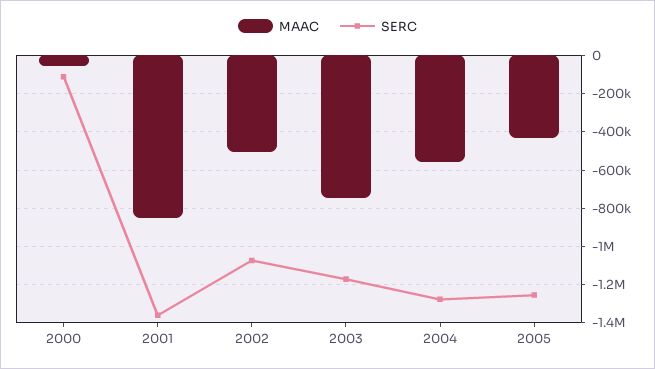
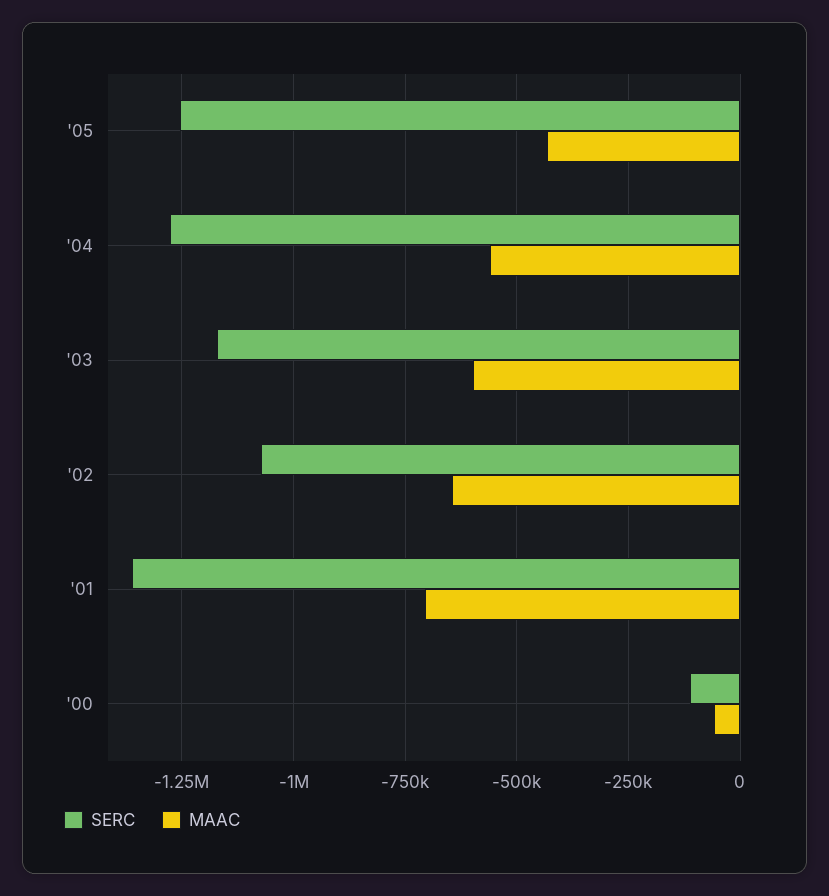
  {
    "MAAC": {
      "2000": -50000,
-     "2001": -850000,
+     "2001": -700000,
-     "2002": -500000,
+     "2002": -650000,
-     "2003": -750000,
+     "2003": -600000,
      "2004": -550000,
      "2005": -425000
    },
    "SERC": {
      "2000": -100000,
      "2001": -1350000,
      "2002": -1075000,
      "2003": -1175000,
      "2004": -1275000,
      "2005": -1250000
    }
  }

